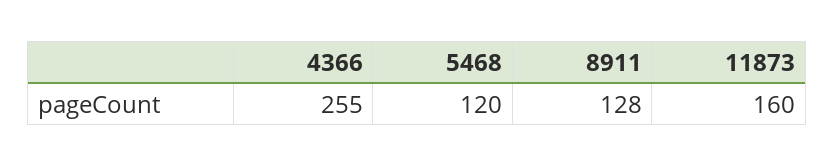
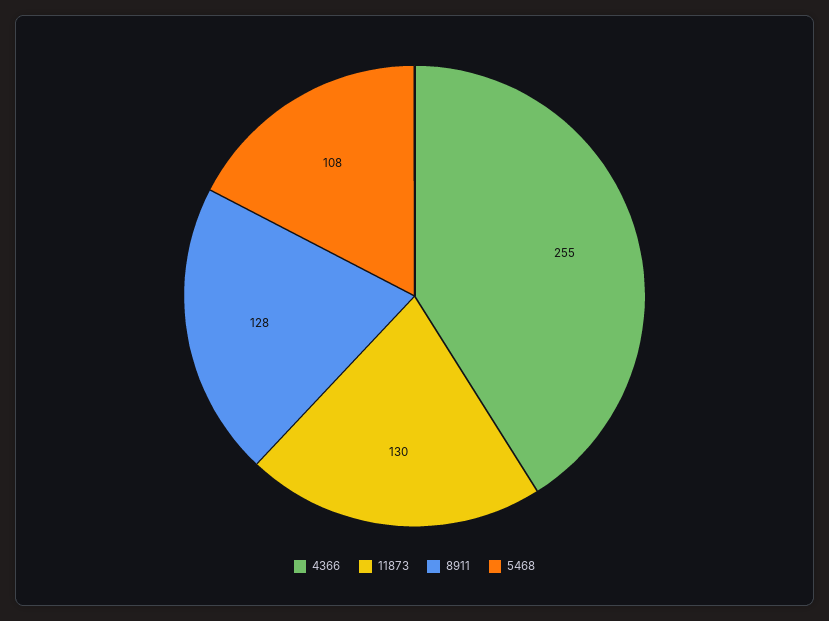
  {
    "4366": 255,
-   "5468": 120,
+   "5468": 108,
    "8911": 128,
-   "11873": 160
+   "11873": 130
  }

